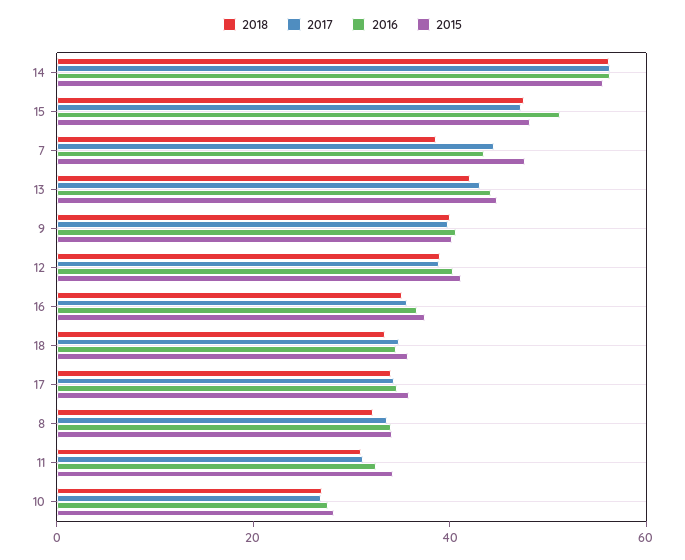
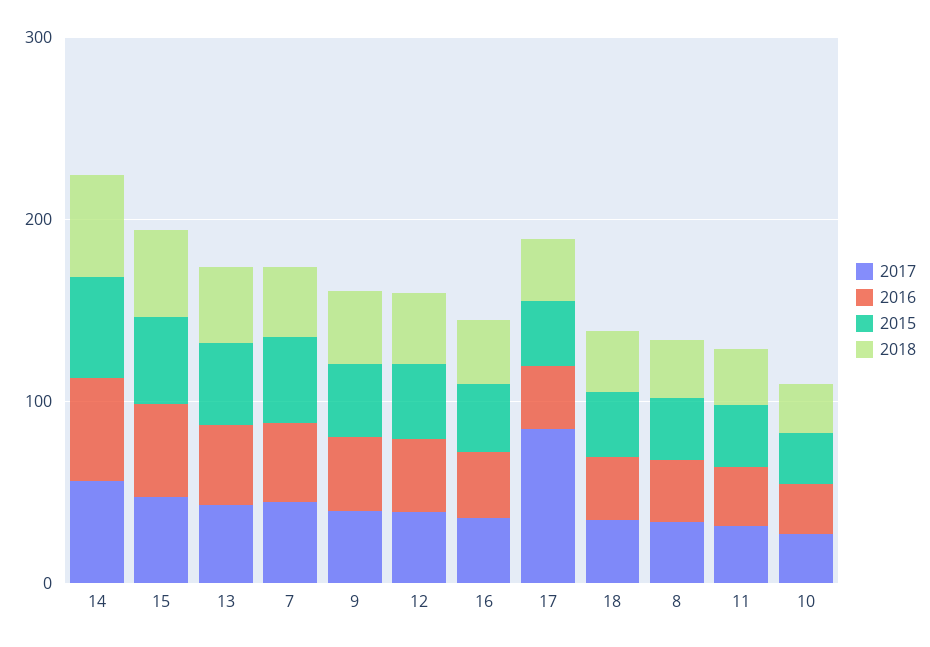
  {
    "2018": {
      "14": 55,
      "15": 50,
      "7": 40,
      "13": 40,
      "9": 40,
      "12": 40,
      "16": 35,
      "18": 35,
      "17": 35,
      "8": 30,
      "11": 30,
      "10": 25
    },
    "2017": {
      "14": 55,
      "15": 45,
      "7": 45,
      "13": 45,
      "9": 40,
      "12": 40,
      "16": 35,
      "18": 35,
-     "17": 35,
+     "17": 80,
      "8": 35,
      "11": 30,
      "10": 25
    },
    "2016": {
      "14": 55,
      "15": 50,
      "7": 45,
      "13": 45,
      "9": 40,
      "12": 40,
      "16": 35,
      "18": 35,
      "17": 35,
      "8": 35,
      "11": 30,
      "10": 30
    },
    "2015": {
      "14": 55,
      "15": 50,
      "7": 50,
      "13": 45,
      "9": 40,
      "12": 40,
      "16": 40,
      "18": 35,
      "17": 35,
      "8": 35,
      "11": 35,
      "10": 30
    }
  }

